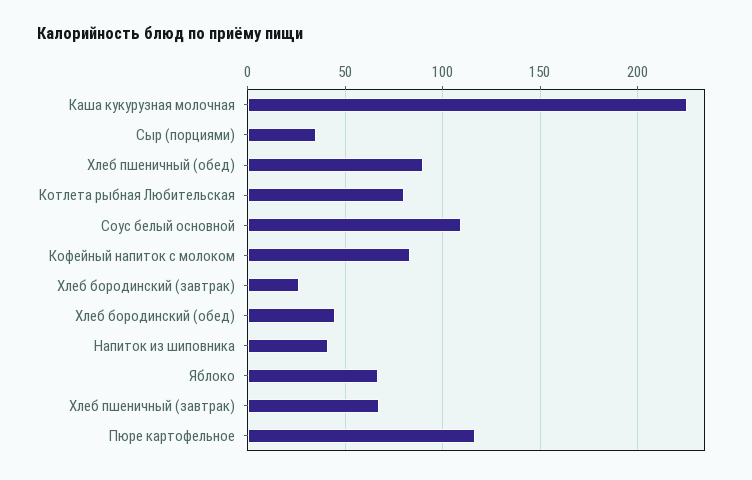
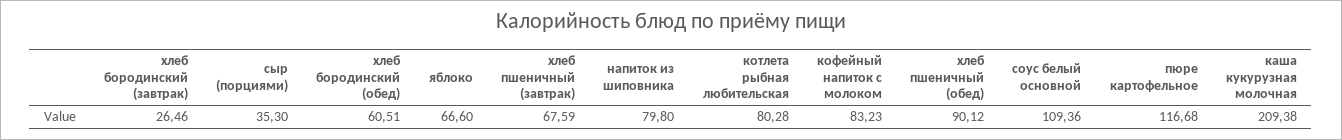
  {
-   "Каша кукурузная молочная": 225,
+   "Каша кукурузная молочная": 209.38,
    "Сыр (порциями)": 35.3,
    "Хлеб пшеничный (обед)": 90.12,
    "Котлета рыбная Любительская": 80.28,
    "Соус белый основной": 109.36,
    "Кофейный напиток с молоком": 83.23,
    "Хлеб бородинский (завтрак)": 26.46,
-   "Хлеб бородинский (обед)": 45,
+   "Хлеб бородинский (обед)": 60.51,
-   "Напиток из шиповника": 40,
+   "Напиток из шиповника": 79.8,
    "Яблоко": 66.6,
    "Хлеб пшеничный (завтрак)": 67.59,
    "Пюре картофельное": 116.68
  }

